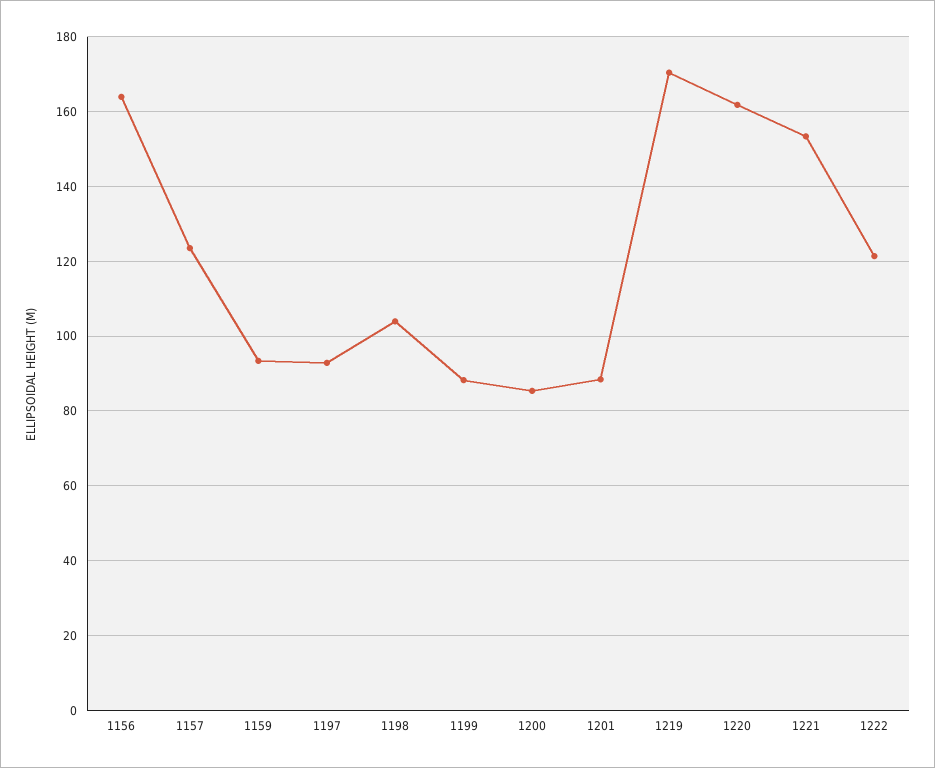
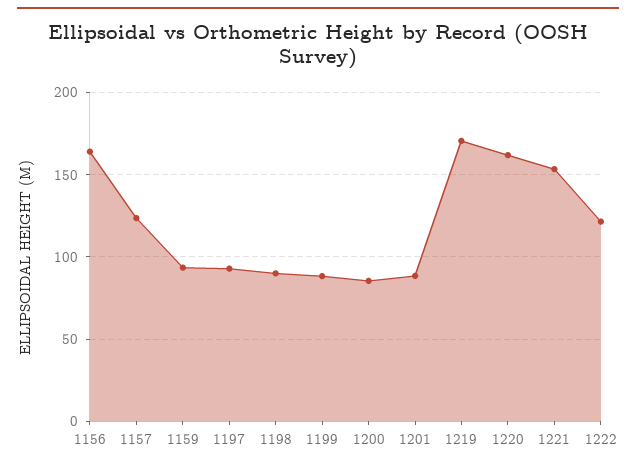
  {
    "1156": 164,
    "1157": 124,
    "1159": 94,
    "1197": 92,
-   "1198": 104,
+   "1198": 90,
    "1199": 88,
    "1200": 86,
    "1201": 88,
    "1219": 170,
    "1220": 162,
    "1221": 154,
    "1222": 122
  }

